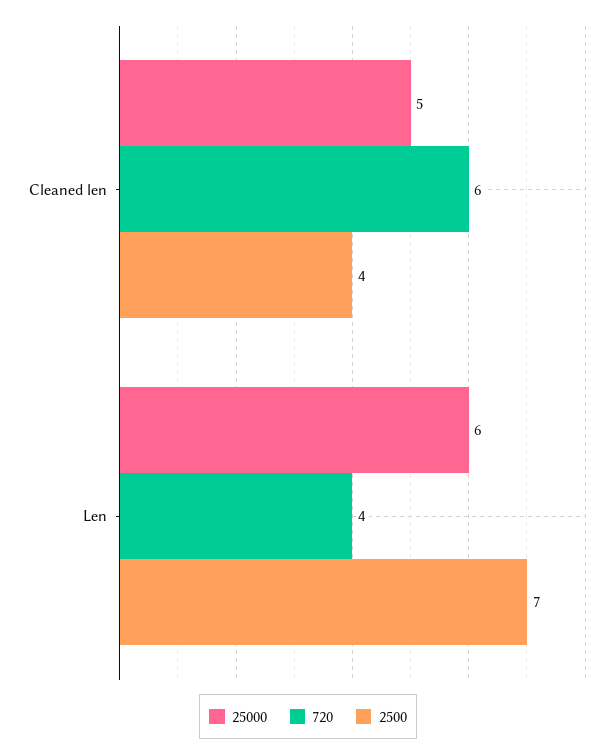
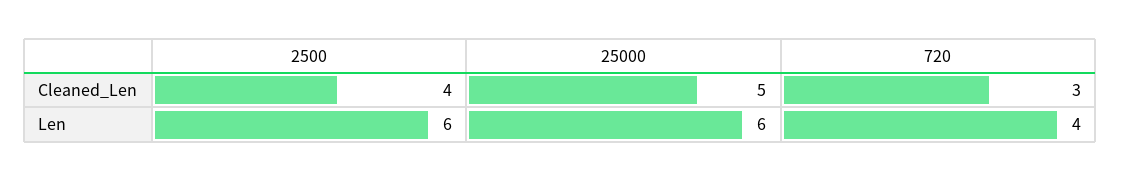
  {
    "25000": {
      "Cleaned len": 5,
      "Len": 6
    },
    "720": {
-     "Cleaned len": 6,
+     "Cleaned len": 3,
      "Len": 4
    },
    "2500": {
      "Cleaned len": 4,
-     "Len": 7
+     "Len": 6
    }
  }

